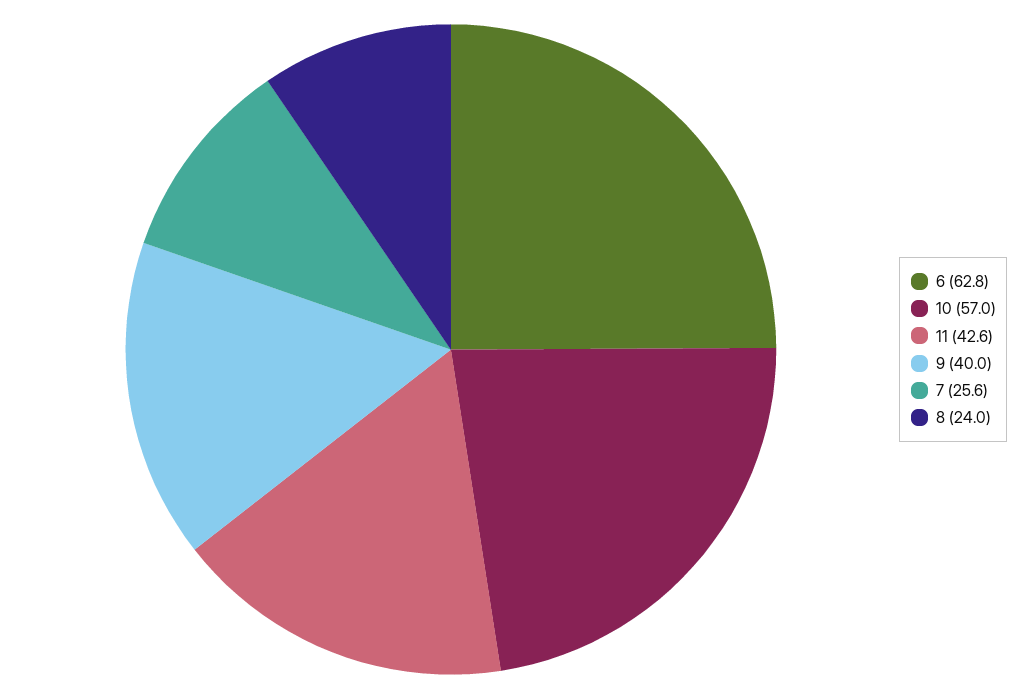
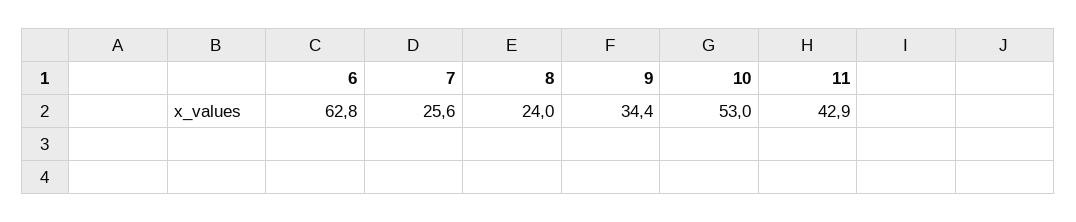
  {
    "6": 62.8,
-   "10": 57,
+   "10": 53,
-   "11": 42.6,
+   "11": 42.9,
-   "9": 40,
+   "9": 34.4,
    "7": 25.6,
    "8": 24
  }

